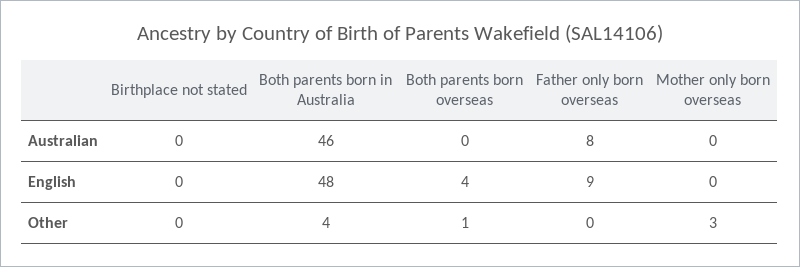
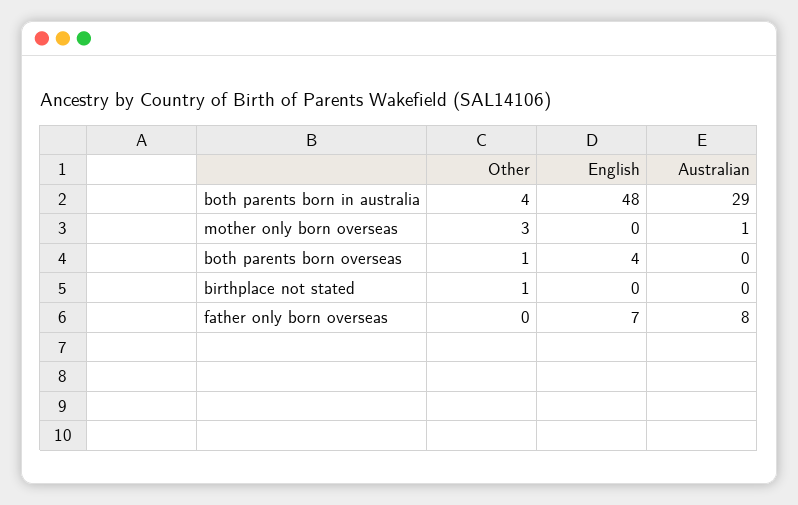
  {
    "Birthplace not stated": {
      "Australian": 0,
      "English": 0,
-     "Other": 0
+     "Other": 1
    },
    "Both parents born in Australia": {
-     "Australian": 46,
+     "Australian": 29,
      "English": 48,
      "Other": 4
    },
    "Both parents born overseas": {
      "Australian": 0,
      "English": 4,
      "Other": 1
    },
    "Father only born overseas": {
      "Australian": 8,
-     "English": 9,
+     "English": 7,
      "Other": 0
    },
    "Mother only born overseas": {
-     "Australian": 0,
+     "Australian": 1,
      "English": 0,
      "Other": 3
    }
  }

